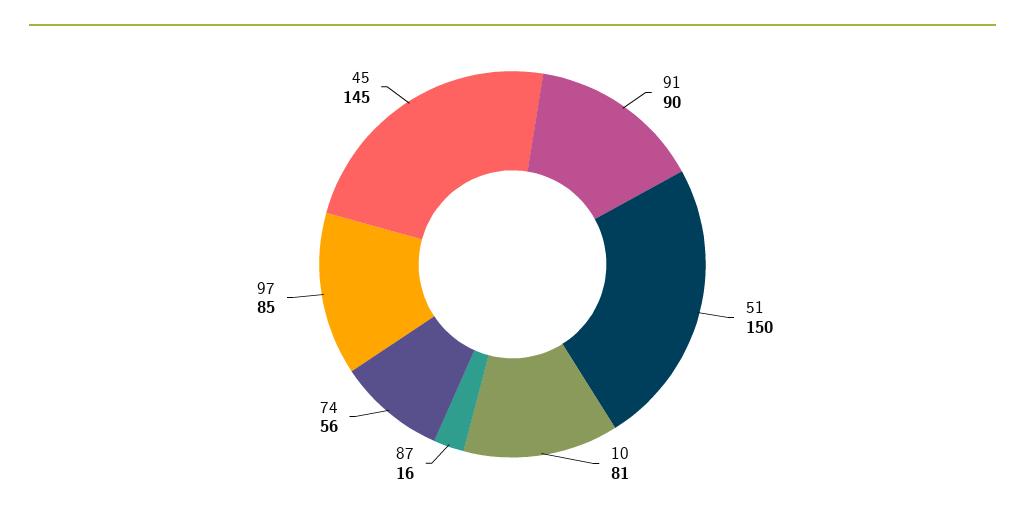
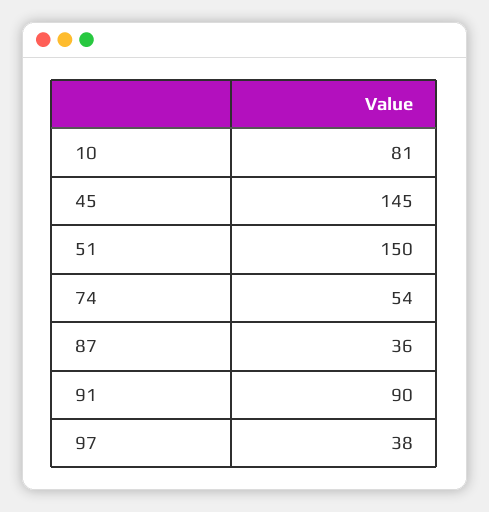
  {
    "91": 90,
    "51": 150,
    "10": 81,
-   "87": 16,
+   "87": 36,
-   "74": 56,
+   "74": 54,
-   "97": 85,
+   "97": 38,
    "45": 145
  }

